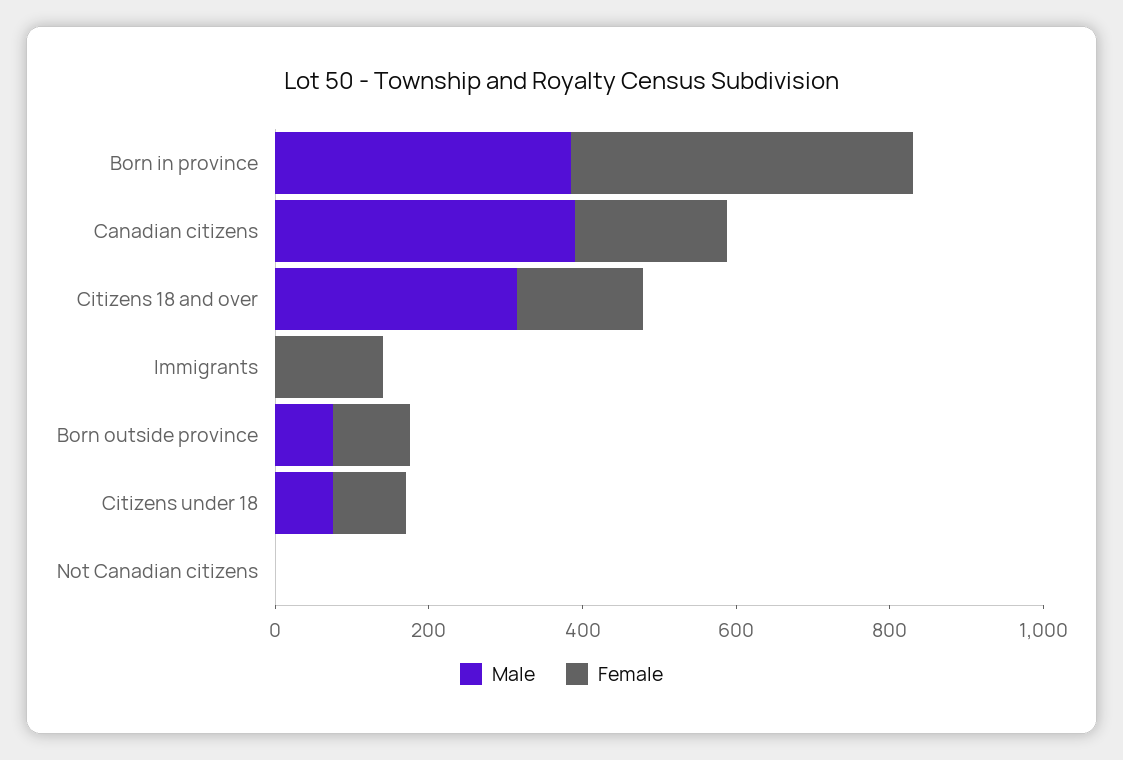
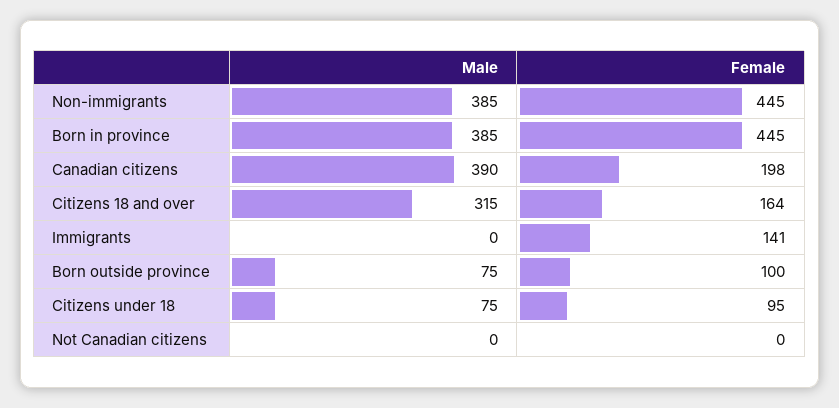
  {
    "Male": {
      "Born in province": 385,
      "Canadian citizens": 390,
      "Citizens 18 and over": 315,
      "Immigrants": 0,
      "Born outside province": 75,
      "Citizens under 18": 75,
-     "Not Canadian citizens": 0
+     "Not Canadian citizens": 0,
+     "Non-immigrants": 385
    },
    "Female": {
      "Born in province": 445,
      "Canadian citizens": 198,
      "Citizens 18 and over": 164,
      "Immigrants": 141,
      "Born outside province": 100,
      "Citizens under 18": 95,
-     "Not Canadian citizens": 0
+     "Not Canadian citizens": 0,
+     "Non-immigrants": 445
    }
  }

